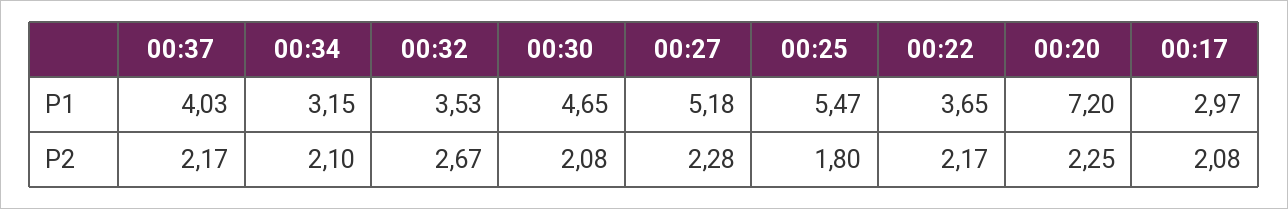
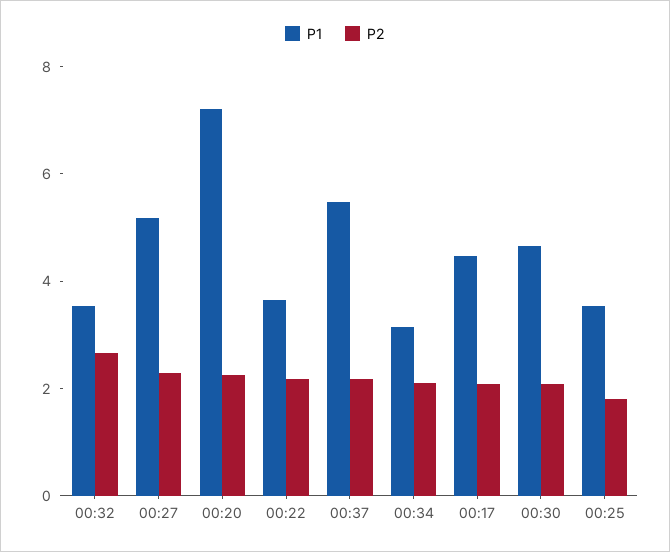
  {
    "P1": {
-     "00:37": 4.03,
+     "00:37": 5.5,
      "00:34": 3.15,
      "00:32": 3.53,
      "00:30": 4.65,
      "00:27": 5.18,
-     "00:25": 5.47,
+     "00:25": 3.5,
      "00:22": 3.65,
      "00:20": 7.2,
-     "00:17": 2.97
+     "00:17": 4.5
    },
    "P2": {
      "00:37": 2.17,
      "00:34": 2.1,
      "00:32": 2.67,
      "00:30": 2.08,
      "00:27": 2.28,
      "00:25": 1.8,
      "00:22": 2.17,
      "00:20": 2.25,
      "00:17": 2.08
    }
  }

